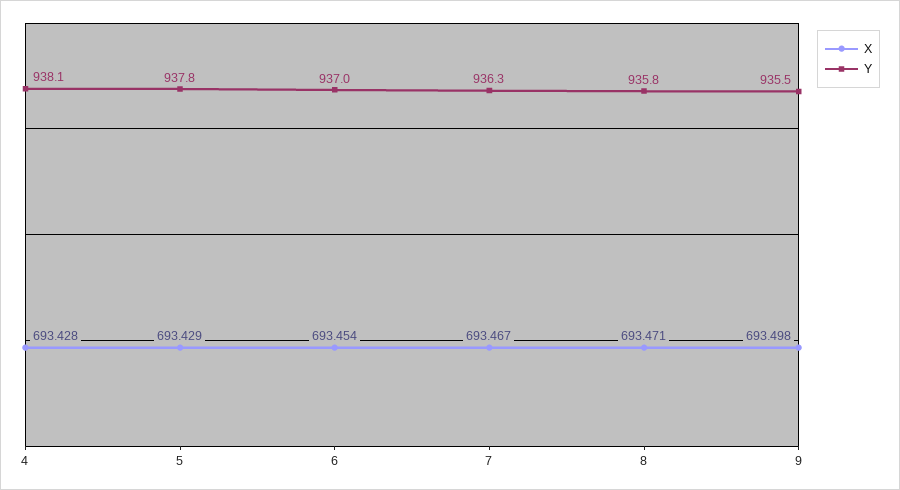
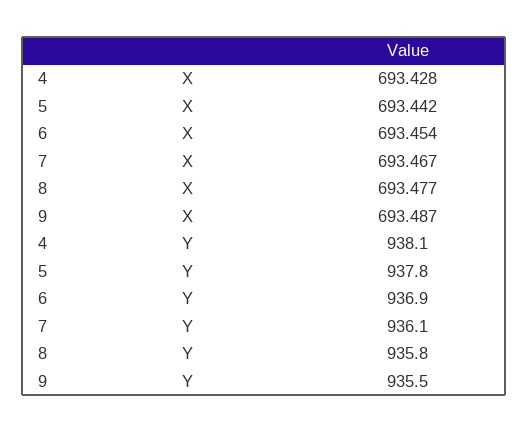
  {
    "X": {
      "4": 693.428,
-     "5": 693.429,
+     "5": 693.442,
      "6": 693.454,
      "7": 693.467,
-     "8": 693.471,
+     "8": 693.477,
-     "9": 693.498
+     "9": 693.487
    },
    "Y": {
      "4": 938.1,
      "5": 937.8,
-     "6": 937,
+     "6": 936.9,
-     "7": 936.3,
+     "7": 936.1,
      "8": 935.8,
      "9": 935.5
    }
  }

